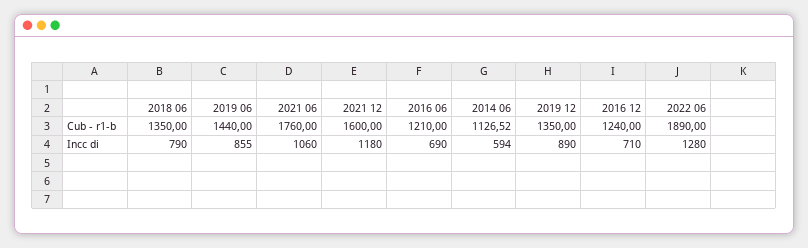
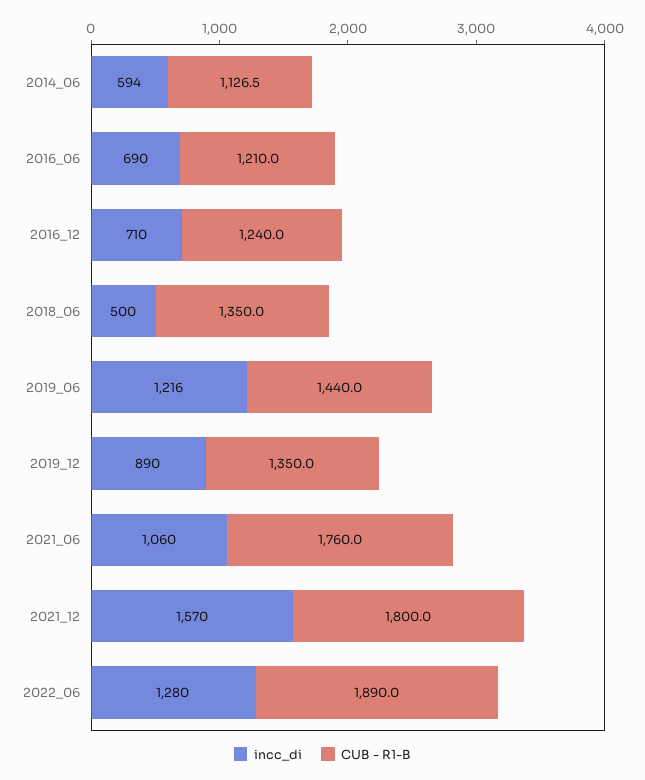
  {
    "Cub - r1-b": {
      "2018 06": 1350,
      "2019 06": 1440,
      "2021 06": 1760,
-     "2021 12": 1600,
+     "2021 12": 1800,
      "2016 06": 1210,
      "2014 06": 1126.52,
      "2019 12": 1350,
      "2016 12": 1240,
      "2022 06": 1890
    },
    "Incc di": {
-     "2018 06": 790,
+     "2018 06": 500,
-     "2019 06": 855,
+     "2019 06": 1216,
      "2021 06": 1060,
-     "2021 12": 1180,
+     "2021 12": 1570,
      "2016 06": 690,
      "2014 06": 594,
      "2019 12": 890,
      "2016 12": 710,
      "2022 06": 1280
    }
  }

